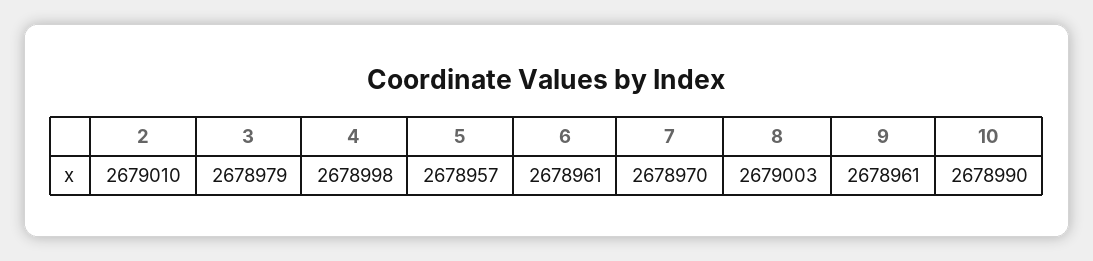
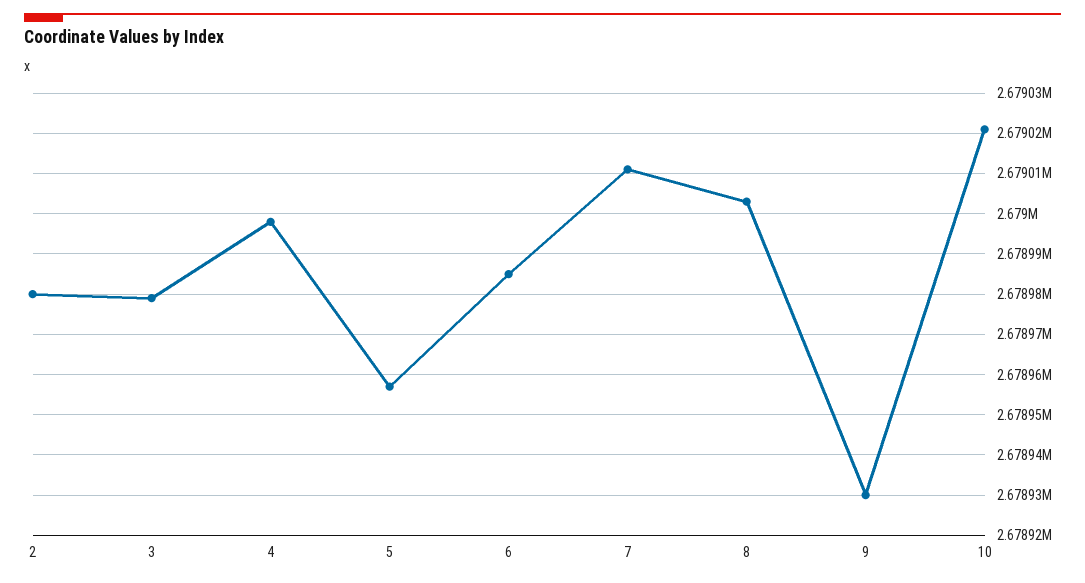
  {
-   "2": 2679010,
+   "2": 2678980,
    "3": 2678979,
    "4": 2678998,
    "5": 2678957,
-   "6": 2678961,
+   "6": 2678985,
-   "7": 2678970,
+   "7": 2679010,
    "8": 2679003,
-   "9": 2678961,
+   "9": 2678930,
-   "10": 2678990
+   "10": 2679020
  }

